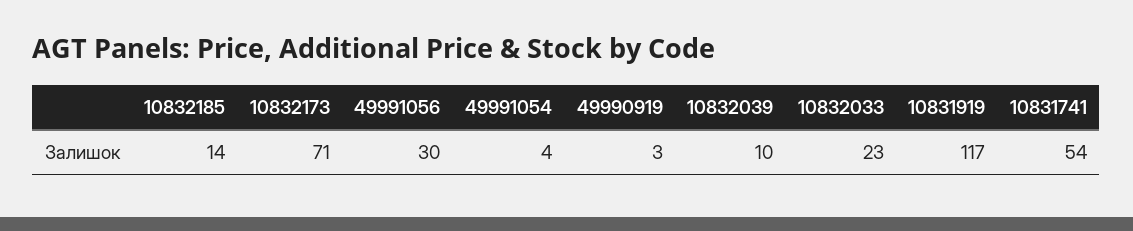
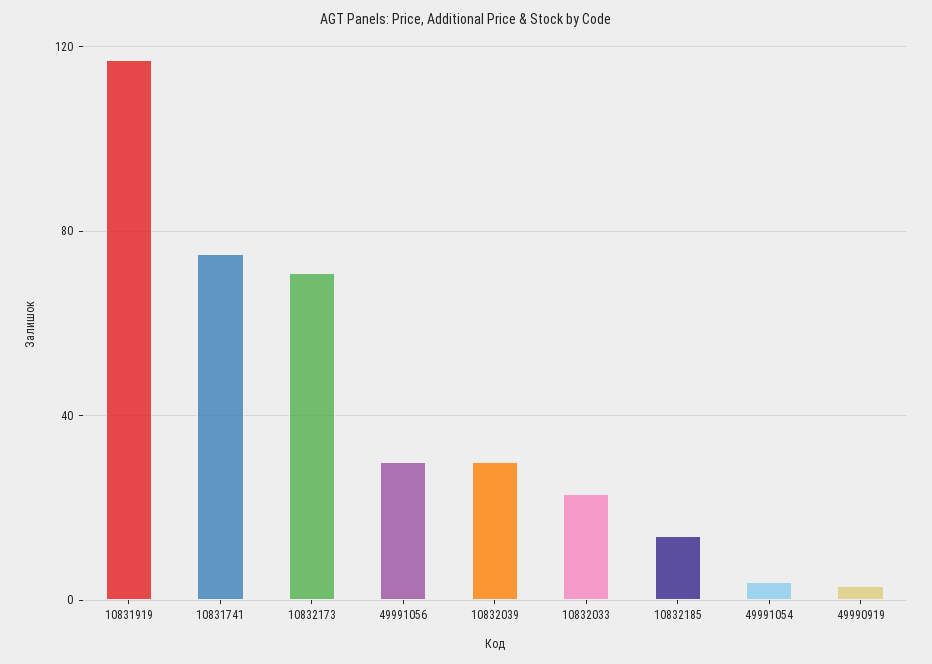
  {
    "10832185": 14,
    "10832173": 71,
    "49991056": 30,
    "49991054": 4,
    "49990919": 3,
-   "10832039": 10,
+   "10832039": 30,
    "10832033": 23,
    "10831919": 117,
-   "10831741": 54
+   "10831741": 75
  }

